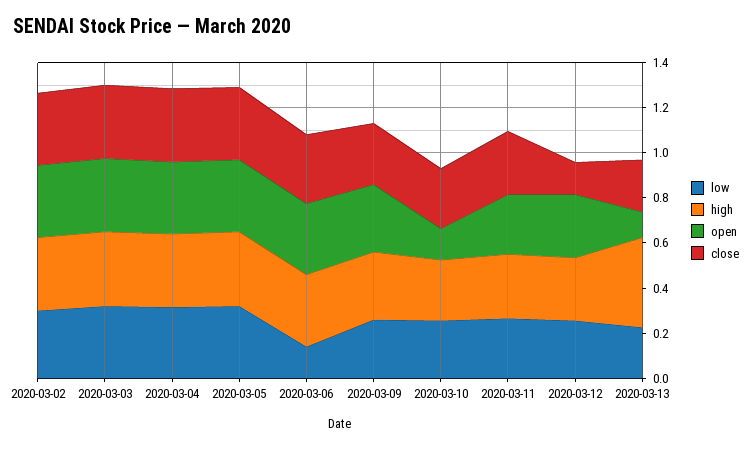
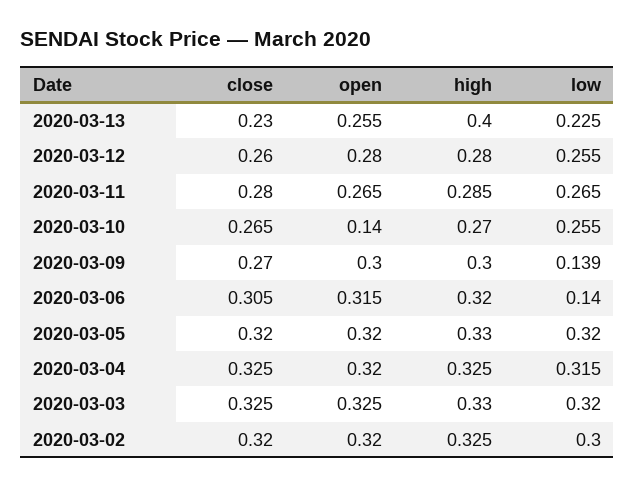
  {
    "low": {
      "2020-03-02": 0.3,
      "2020-03-03": 0.32,
      "2020-03-04": 0.315,
      "2020-03-05": 0.32,
      "2020-03-06": 0.14,
-     "2020-03-09": 0.25,
+     "2020-03-09": 0.139,
      "2020-03-10": 0.255,
      "2020-03-11": 0.265,
      "2020-03-12": 0.255,
      "2020-03-13": 0.225
    },
    "high": {
      "2020-03-02": 0.325,
      "2020-03-03": 0.33,
      "2020-03-04": 0.325,
      "2020-03-05": 0.33,
      "2020-03-06": 0.32,
      "2020-03-09": 0.3,
      "2020-03-10": 0.27,
      "2020-03-11": 0.285,
      "2020-03-12": 0.28,
      "2020-03-13": 0.4
    },
    "open": {
      "2020-03-02": 0.32,
      "2020-03-03": 0.325,
      "2020-03-04": 0.32,
      "2020-03-05": 0.32,
      "2020-03-06": 0.315,
      "2020-03-09": 0.3,
      "2020-03-10": 0.14,
      "2020-03-11": 0.265,
      "2020-03-12": 0.28,
-     "2020-03-13": 0.1
+     "2020-03-13": 0.255
    },
    "close": {
      "2020-03-02": 0.32,
      "2020-03-03": 0.325,
      "2020-03-04": 0.325,
      "2020-03-05": 0.32,
      "2020-03-06": 0.305,
      "2020-03-09": 0.27,
      "2020-03-10": 0.265,
      "2020-03-11": 0.28,
-     "2020-03-12": 0.15,
+     "2020-03-12": 0.26,
      "2020-03-13": 0.23
    }
  }

